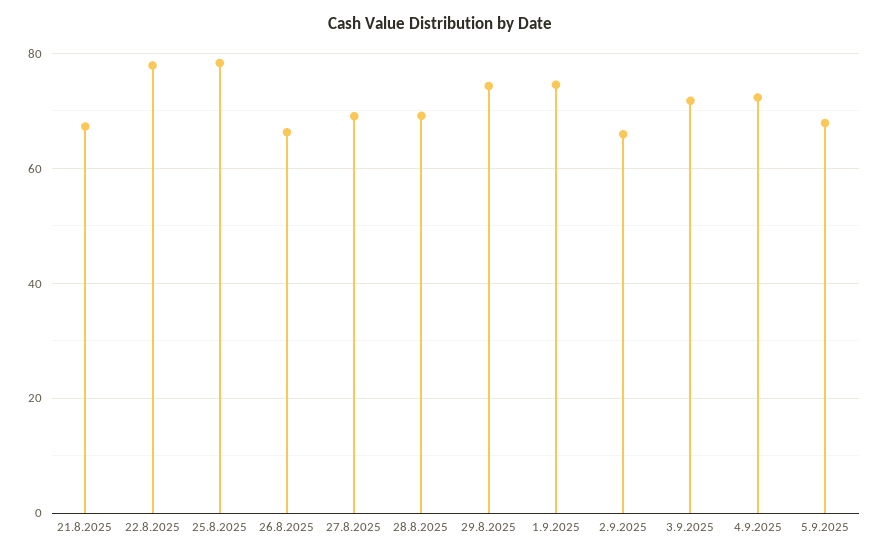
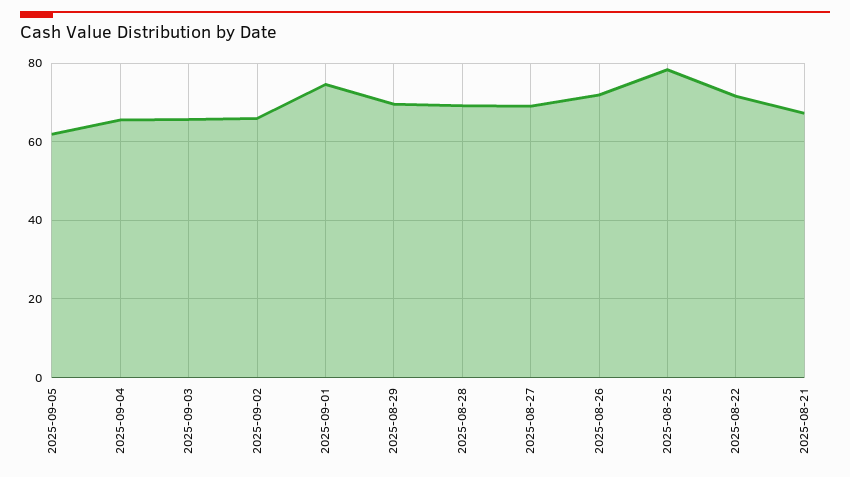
  {
    "21.8.2025": 68,
-   "22.8.2025": 78,
+   "22.8.2025": 72,
    "25.8.2025": 78,
-   "26.8.2025": 66,
+   "26.8.2025": 72,
    "27.8.2025": 70,
    "28.8.2025": 70,
-   "29.8.2025": 74,
+   "29.8.2025": 70,
    "1.9.2025": 74,
    "2.9.2025": 66,
-   "3.9.2025": 72,
+   "3.9.2025": 66,
-   "4.9.2025": 72,
+   "4.9.2025": 66,
-   "5.9.2025": 68
+   "5.9.2025": 62
  }

